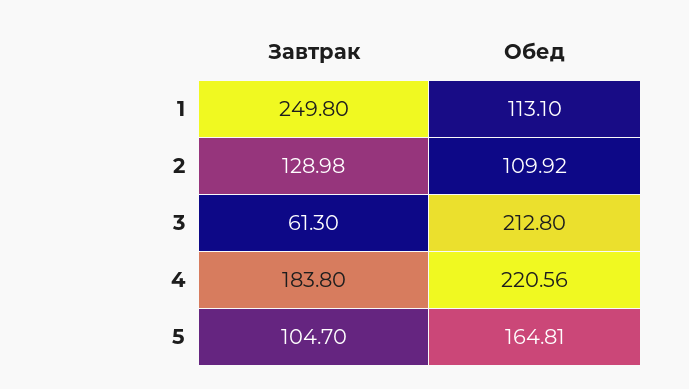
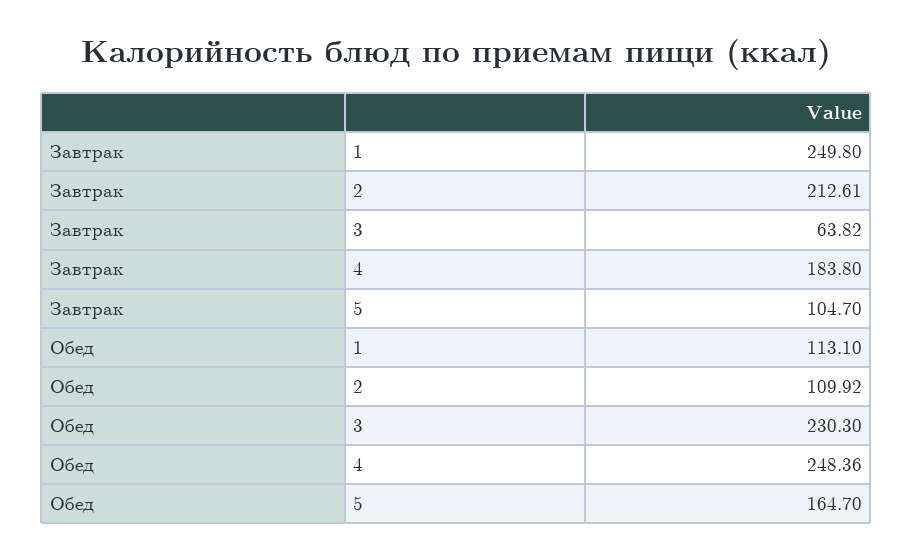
  {
    "Завтрак": {
      "1": 249.8,
-     "2": 128.98,
+     "2": 212.61,
-     "3": 61.3,
+     "3": 63.82,
      "4": 183.8,
      "5": 104.7
    },
    "Обед": {
      "1": 113.1,
      "2": 109.92,
-     "3": 212.8,
+     "3": 230.3,
-     "4": 220.56,
+     "4": 248.36,
-     "5": 164.81
+     "5": 164.7
    }
  }

